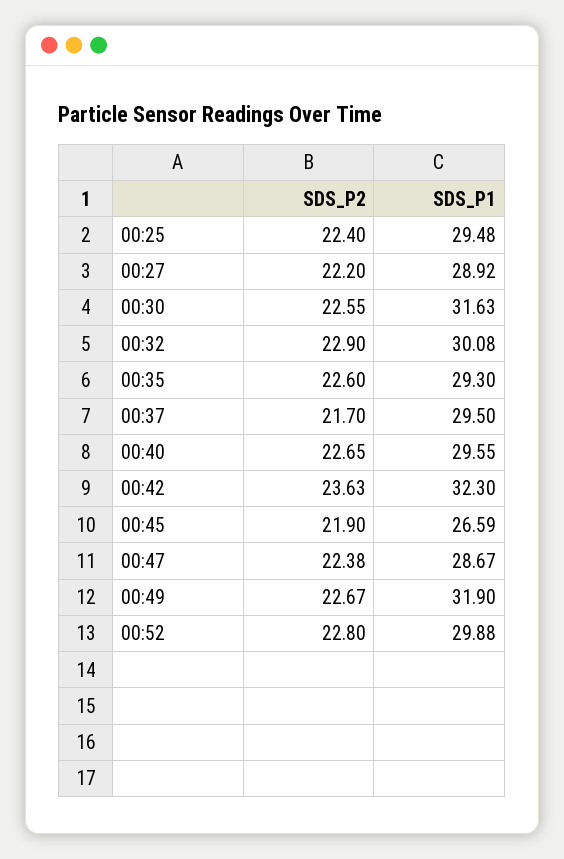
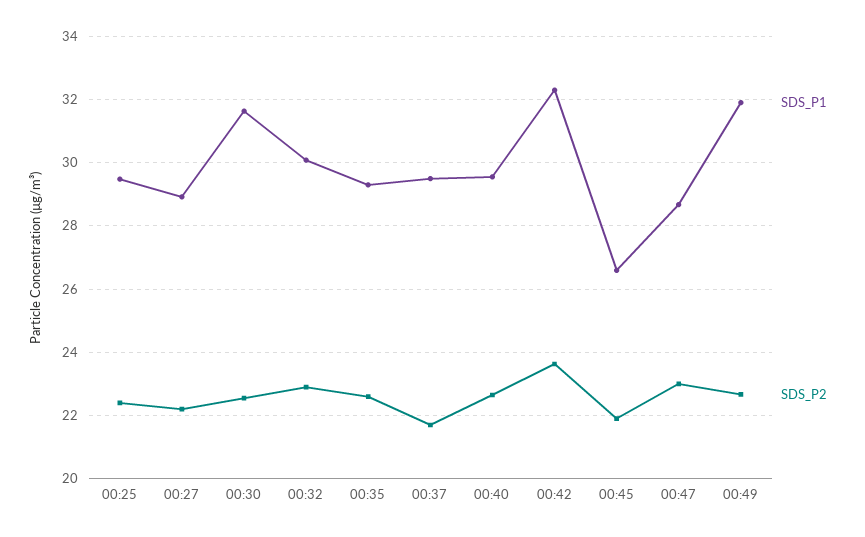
  {
    "SDS_P2": {
      "00:25": 22.4,
      "00:27": 22.2,
      "00:30": 22.55,
      "00:32": 22.9,
      "00:35": 22.6,
      "00:37": 21.7,
      "00:40": 22.65,
      "00:42": 23.63,
      "00:45": 21.9,
-     "00:47": 22.38,
+     "00:47": 23,
-     "00:49": 22.67,
+     "00:49": 22.67
-     "00:52": 22.8
    },
    "SDS_P1": {
      "00:25": 29.48,
      "00:27": 28.92,
      "00:30": 31.63,
      "00:32": 30.08,
      "00:35": 29.3,
      "00:37": 29.5,
      "00:40": 29.55,
      "00:42": 32.3,
      "00:45": 26.59,
      "00:47": 28.67,
-     "00:49": 31.9,
+     "00:49": 31.9
-     "00:52": 29.88
    }
  }

